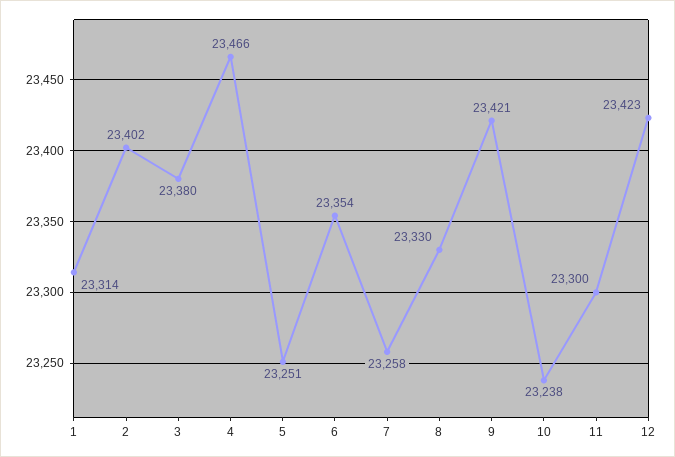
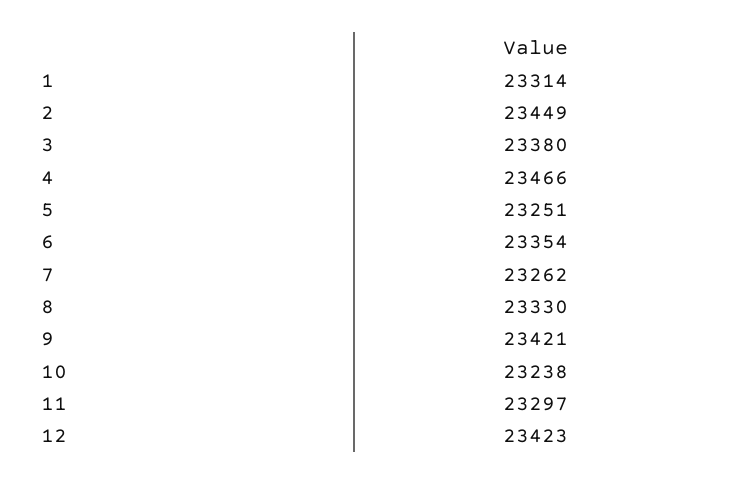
  {
    "1": 23314,
-   "2": 23402,
+   "2": 23449,
    "3": 23380,
    "4": 23466,
    "5": 23251,
    "6": 23354,
-   "7": 23258,
+   "7": 23262,
    "8": 23330,
    "9": 23421,
    "10": 23238,
-   "11": 23300,
+   "11": 23297,
    "12": 23423
  }

